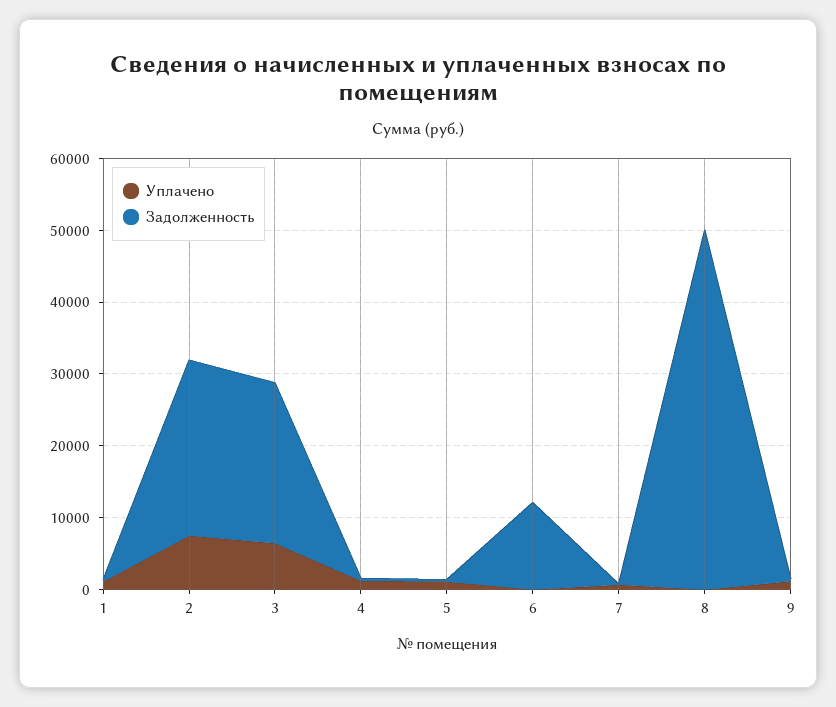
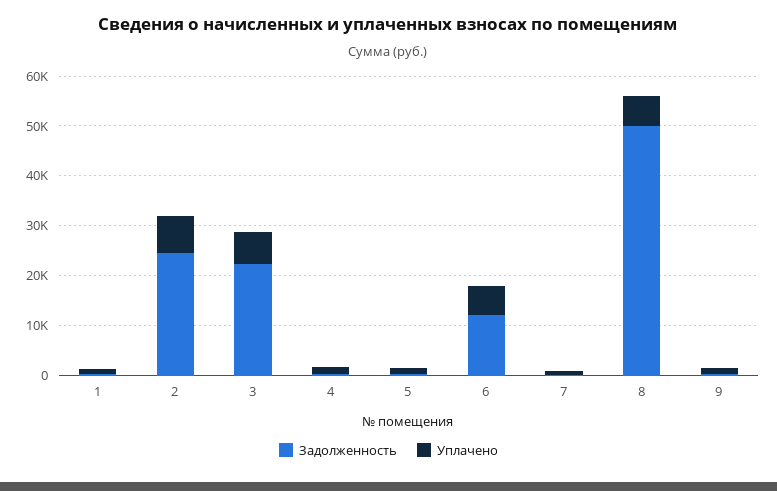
  {
    "Уплачено": {
      "1": 2000,
      "2": 8000,
      "3": 6000,
      "4": 2000,
      "5": 2000,
-     "6": 0,
+     "6": 6000,
      "7": 0,
-     "8": 0,
+     "8": 6000,
      "9": 2000
    },
    "Задолженность": {
      "1": 0,
      "2": 24000,
      "3": 22000,
      "4": 0,
      "5": 0,
      "6": 12000,
      "7": 0,
      "8": 50000,
      "9": 0
    }
  }

